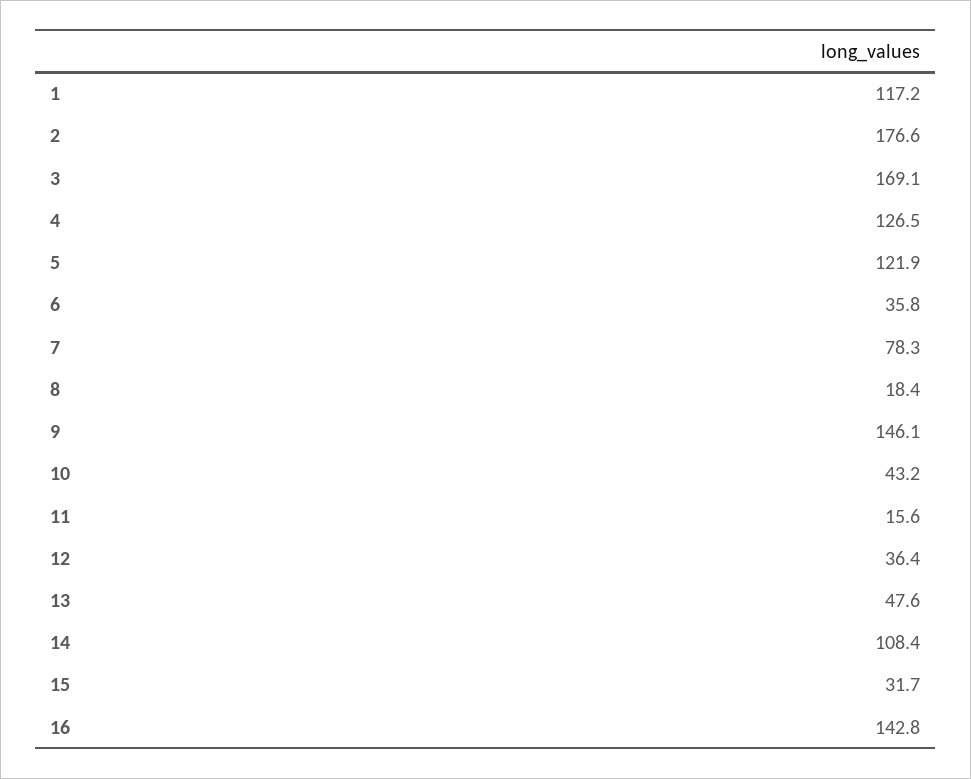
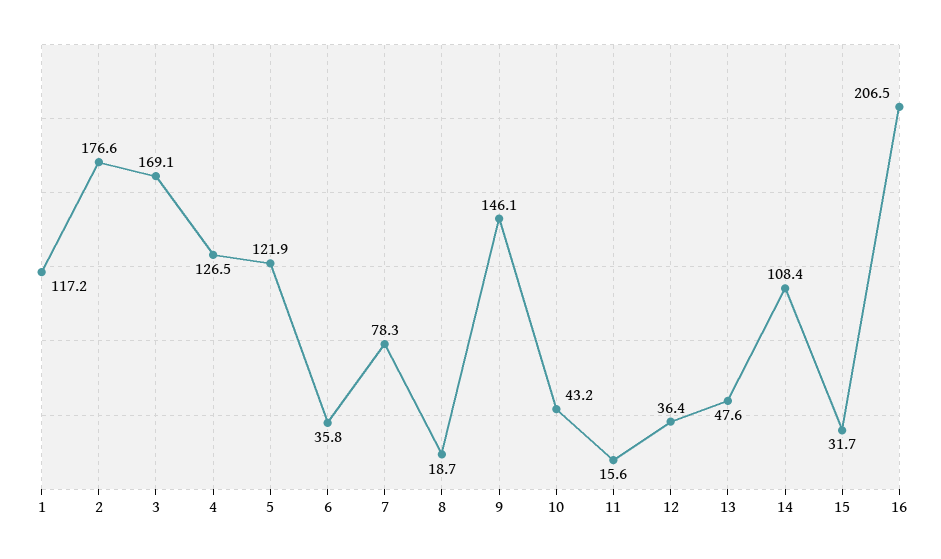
  {
    "1": 117.2,
    "2": 176.6,
    "3": 169.1,
    "4": 126.5,
    "5": 121.9,
    "6": 35.8,
    "7": 78.3,
-   "8": 18.4,
+   "8": 18.7,
    "9": 146.1,
    "10": 43.2,
    "11": 15.6,
    "12": 36.4,
    "13": 47.6,
    "14": 108.4,
    "15": 31.7,
-   "16": 142.8
+   "16": 206.5
  }

